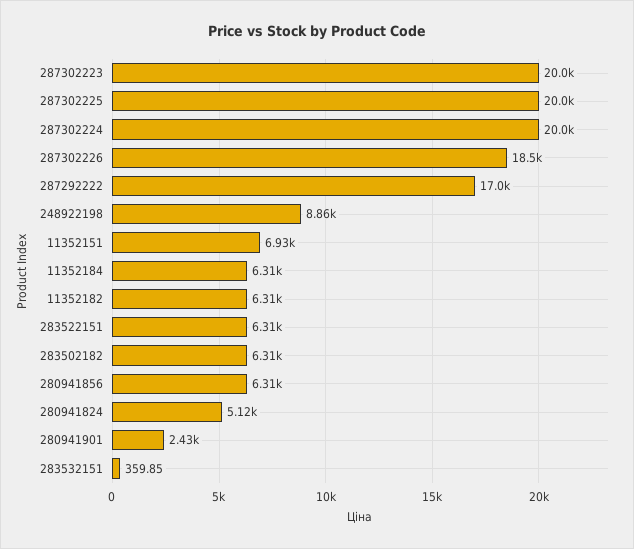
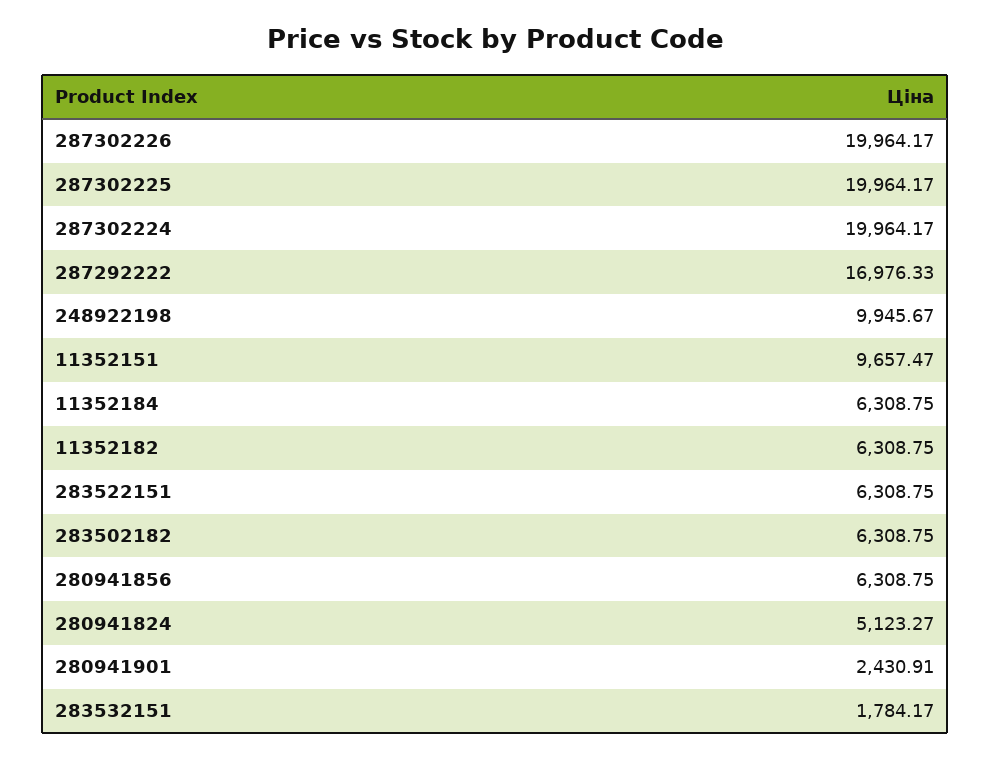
  {
-   "287302223": 20000,
    "287302225": 19964.17,
    "287302224": 19964.17,
-   "287302226": 18500,
+   "287302226": 19964.17,
    "287292222": 16976.33,
-   "248922198": 8860,
+   "248922198": 9945.67,
-   "11352151": 6930,
+   "11352151": 9657.47,
    "11352184": 6308.75,
    "11352182": 6308.75,
    "283522151": 6308.75,
    "283502182": 6308.75,
    "280941856": 6308.75,
    "280941824": 5123.27,
    "280941901": 2430.91,
-   "283532151": 359.85
+   "283532151": 1784.17
  }

